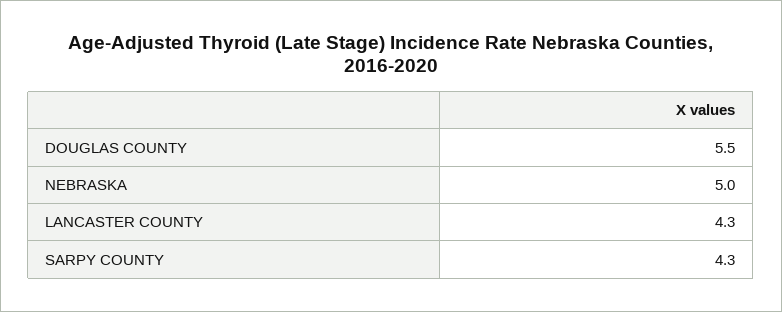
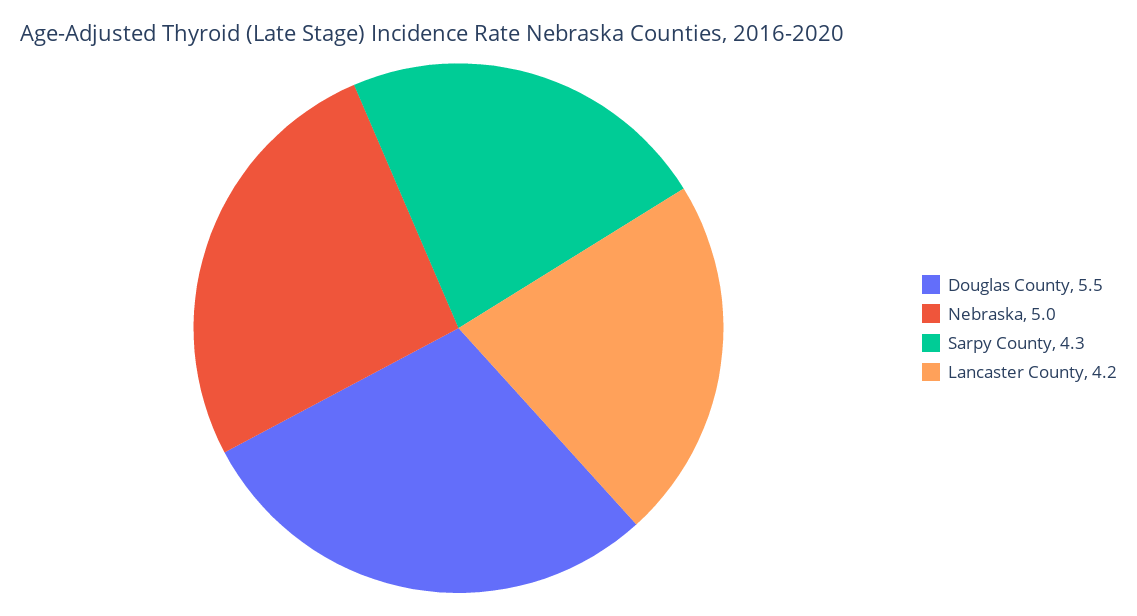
  {
    "DOUGLAS COUNTY": 5.5,
    "NEBRASKA": 5,
-   "LANCASTER COUNTY": 4.3,
+   "LANCASTER COUNTY": 4.2,
    "SARPY COUNTY": 4.3
  }

